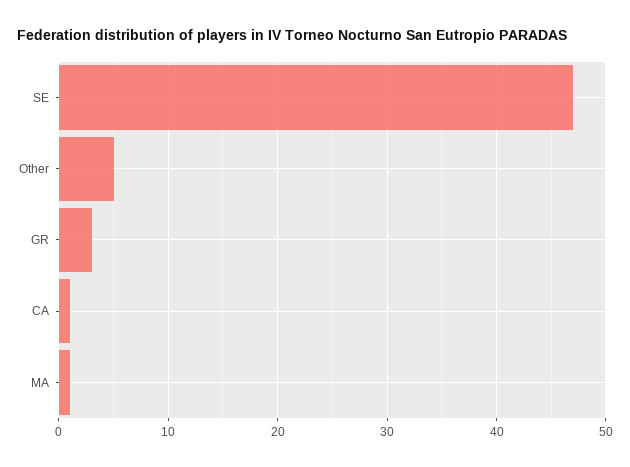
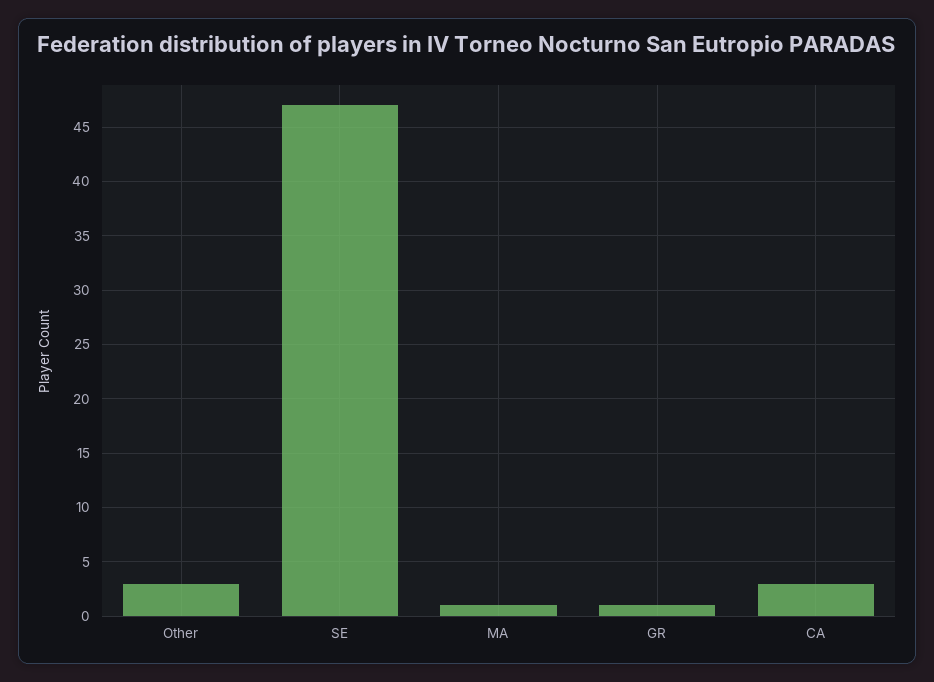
  {
    "SE": 47,
-   "Other": 5,
+   "Other": 3,
-   "GR": 3,
+   "GR": 1,
-   "CA": 1,
+   "CA": 3,
    "MA": 1
  }

